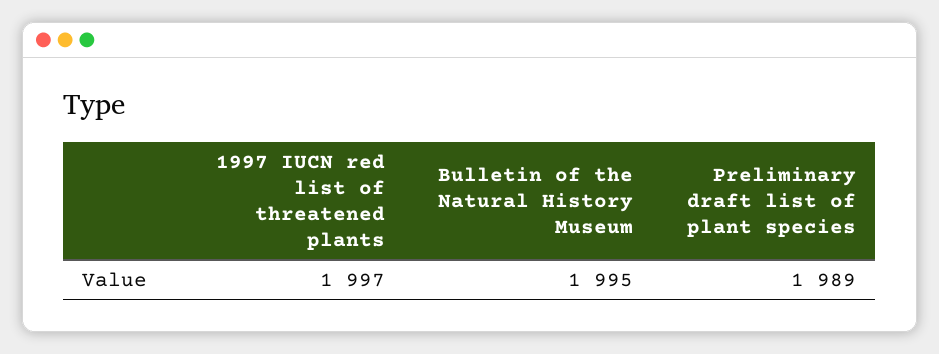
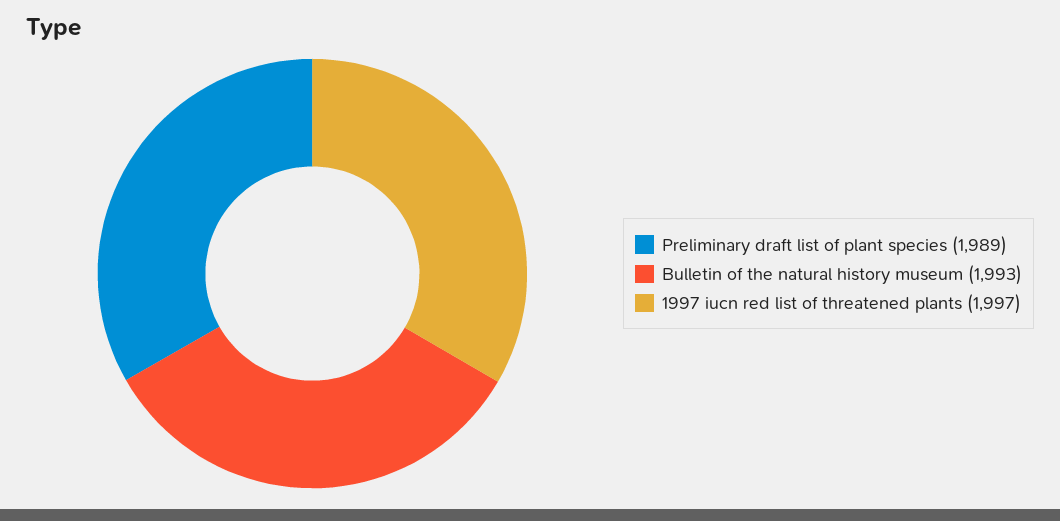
  {
    "1997 IUCN red list of threatened plants": 1997,
-   "Bulletin of the Natural History Museum": 1995,
+   "Bulletin of the Natural History Museum": 1993,
    "Preliminary draft list of plant species": 1989
  }

